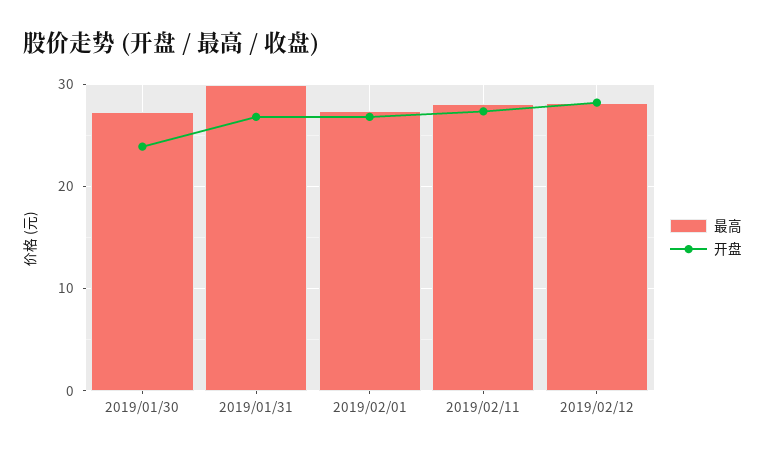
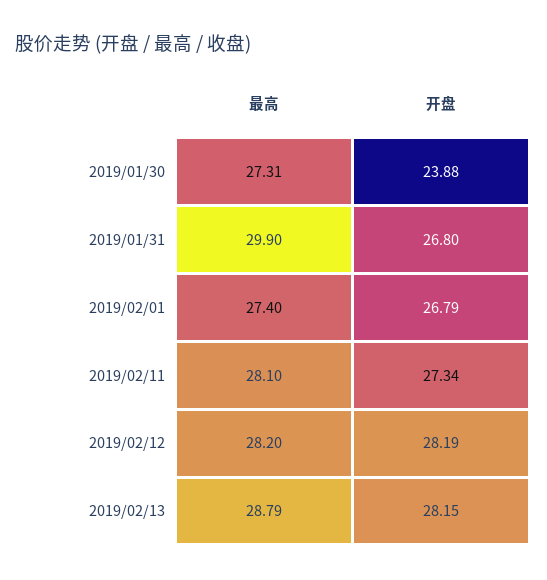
  {
    "最高": {
      "2019/01/30": 27.31,
      "2019/01/31": 29.9,
      "2019/02/01": 27.4,
      "2019/02/11": 28.1,
-     "2019/02/12": 28.2
+     "2019/02/12": 28.2,
+     "2019/02/13": 28.79
    },
    "开盘": {
      "2019/01/30": 23.88,
      "2019/01/31": 26.8,
      "2019/02/01": 26.79,
      "2019/02/11": 27.34,
-     "2019/02/12": 28.19
+     "2019/02/12": 28.19,
+     "2019/02/13": 28.15
    }
  }

